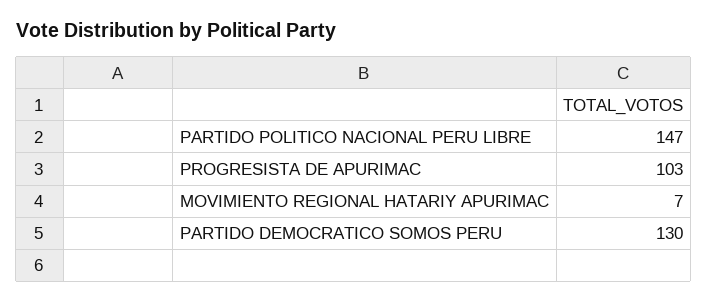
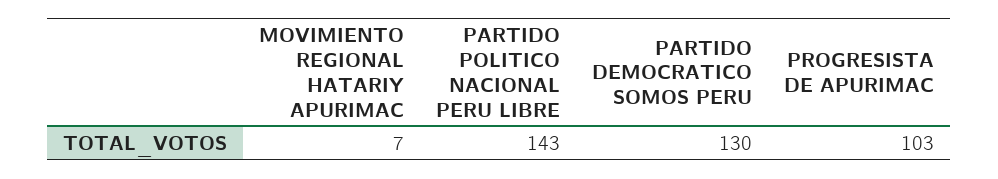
  {
-   "PARTIDO POLITICO NACIONAL PERU LIBRE": 147,
+   "PARTIDO POLITICO NACIONAL PERU LIBRE": 143,
    "PROGRESISTA DE APURIMAC": 103,
    "MOVIMIENTO REGIONAL HATARIY APURIMAC": 7,
    "PARTIDO DEMOCRATICO SOMOS PERU": 130
  }

